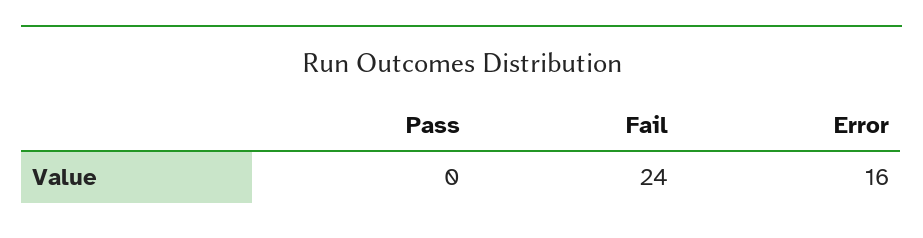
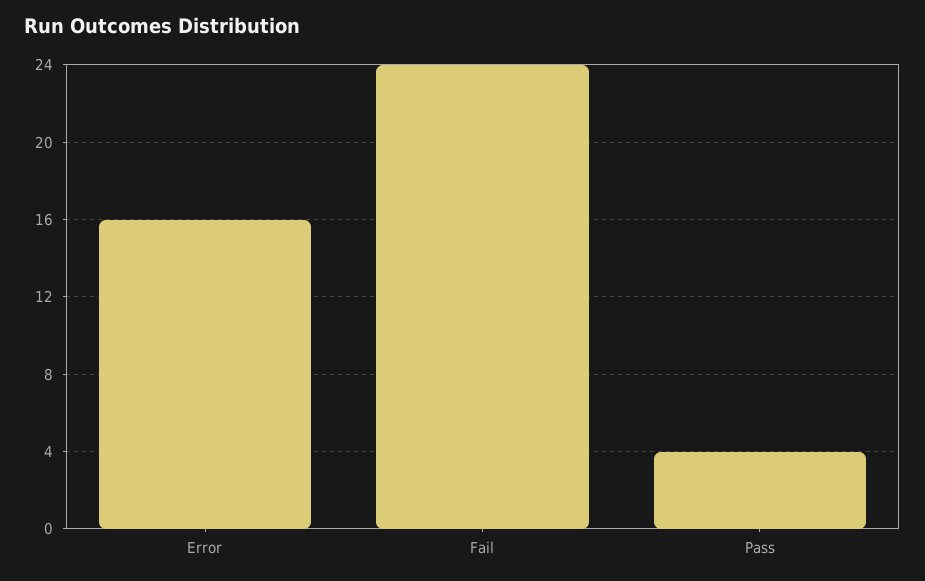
  {
-   "Pass": 0,
+   "Pass": 4,
    "Fail": 24,
    "Error": 16
  }

